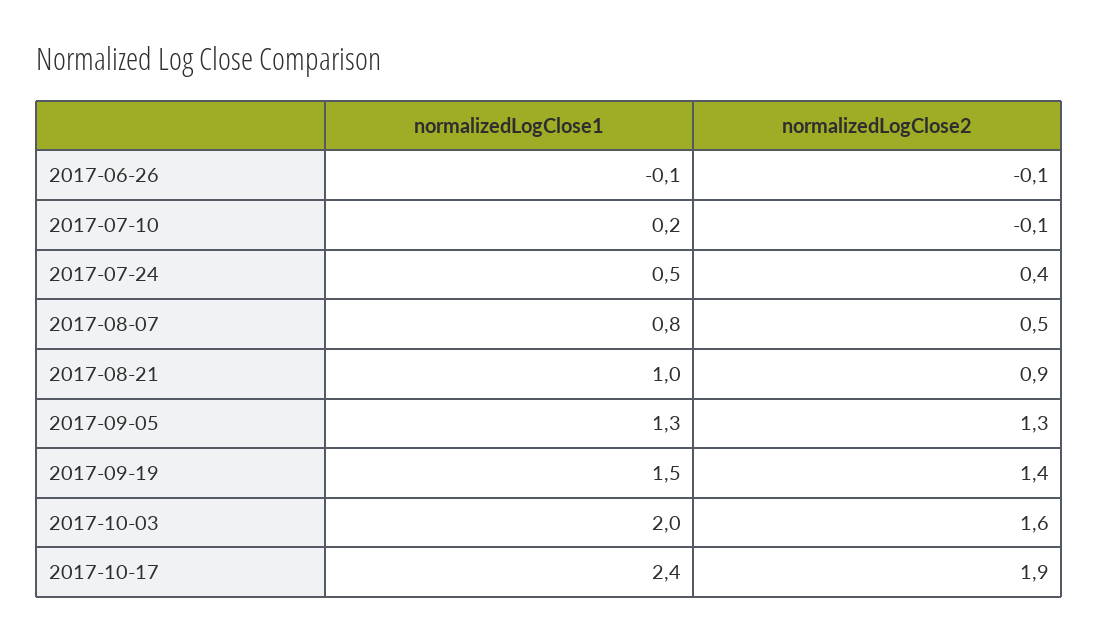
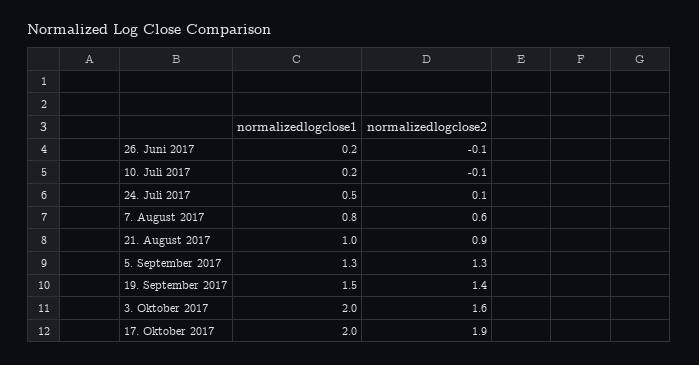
  {
    "normalizedLogClose1": {
-     "2017-06-26": -0.1,
+     "2017-06-26": 0.2,
      "2017-07-10": 0.2,
      "2017-07-24": 0.5,
      "2017-08-07": 0.8,
      "2017-08-21": 1,
      "2017-09-05": 1.3,
      "2017-09-19": 1.5,
      "2017-10-03": 2,
-     "2017-10-17": 2.4
+     "2017-10-17": 2
    },
    "normalizedLogClose2": {
      "2017-06-26": -0.1,
      "2017-07-10": -0.1,
-     "2017-07-24": 0.4,
+     "2017-07-24": 0.1,
-     "2017-08-07": 0.5,
+     "2017-08-07": 0.6,
      "2017-08-21": 0.9,
      "2017-09-05": 1.3,
      "2017-09-19": 1.4,
      "2017-10-03": 1.6,
      "2017-10-17": 1.9
    }
  }

